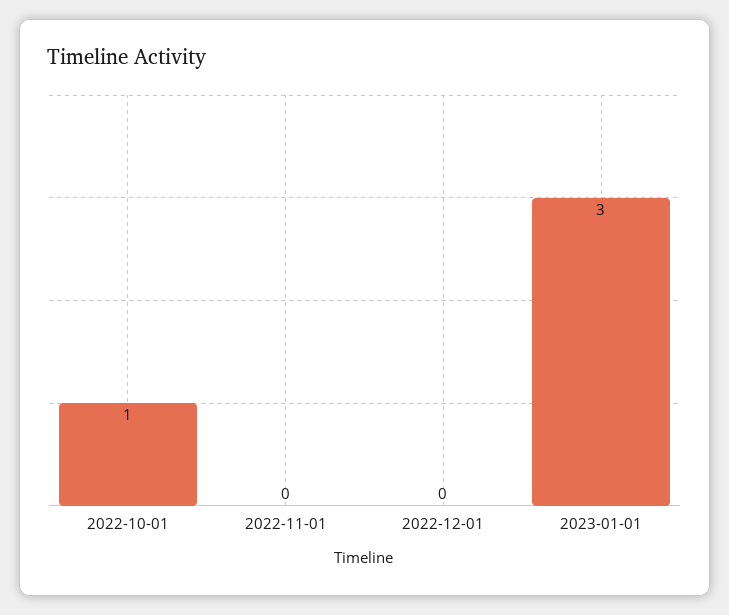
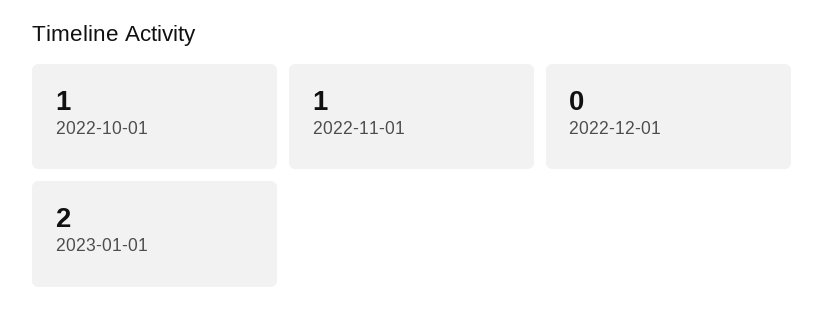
  {
    "2022-10-01": 1,
-   "2022-11-01": 0,
+   "2022-11-01": 1,
    "2022-12-01": 0,
-   "2023-01-01": 3
+   "2023-01-01": 2
  }

